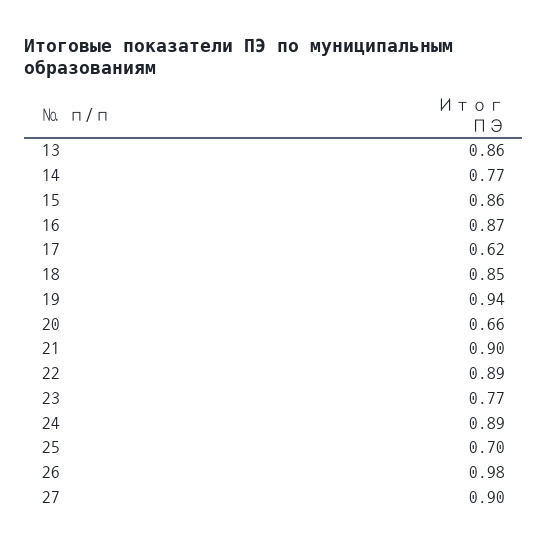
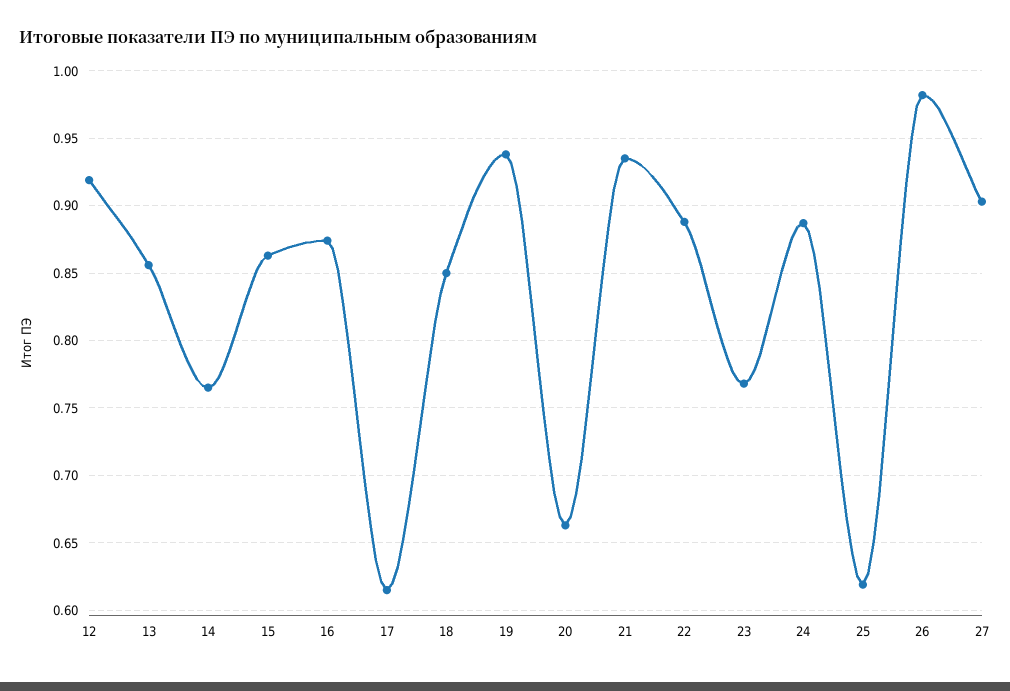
  {
    "13": 0.86,
    "14": 0.77,
    "15": 0.86,
    "16": 0.87,
    "17": 0.62,
    "18": 0.85,
    "19": 0.94,
    "20": 0.66,
-   "21": 0.9,
+   "21": 0.935,
    "22": 0.89,
    "23": 0.77,
    "24": 0.89,
-   "25": 0.7,
+   "25": 0.62,
    "26": 0.98,
-   "27": 0.9
+   "27": 0.9,
+   "12": 0.92
  }

